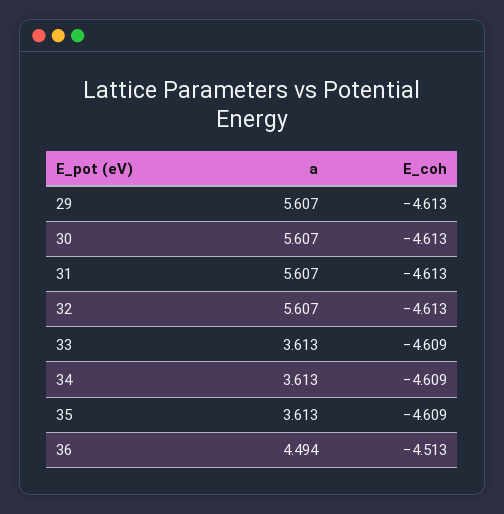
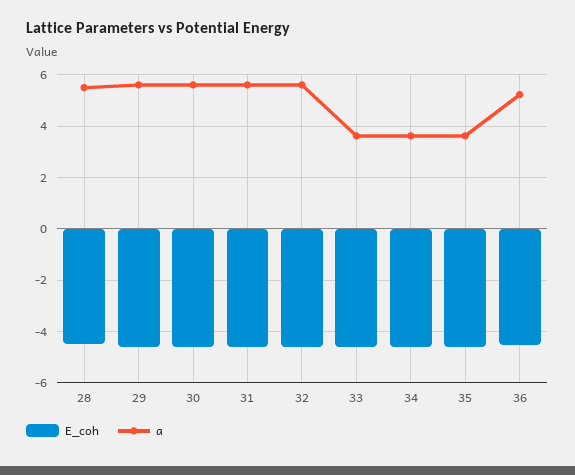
  {
    "a": {
      "29": 5.607,
      "30": 5.607,
      "31": 5.607,
      "32": 5.607,
      "33": 3.613,
      "34": 3.613,
      "35": 3.613,
-     "36": 4.494
+     "36": 5.25,
+     "28": 5.5
    },
    "E_coh": {
      "29": -4.613,
      "30": -4.613,
      "31": -4.613,
      "32": -4.613,
      "33": -4.609,
      "34": -4.609,
      "35": -4.609,
-     "36": -4.513
+     "36": -4.513,
+     "28": -4.5
    }
  }

